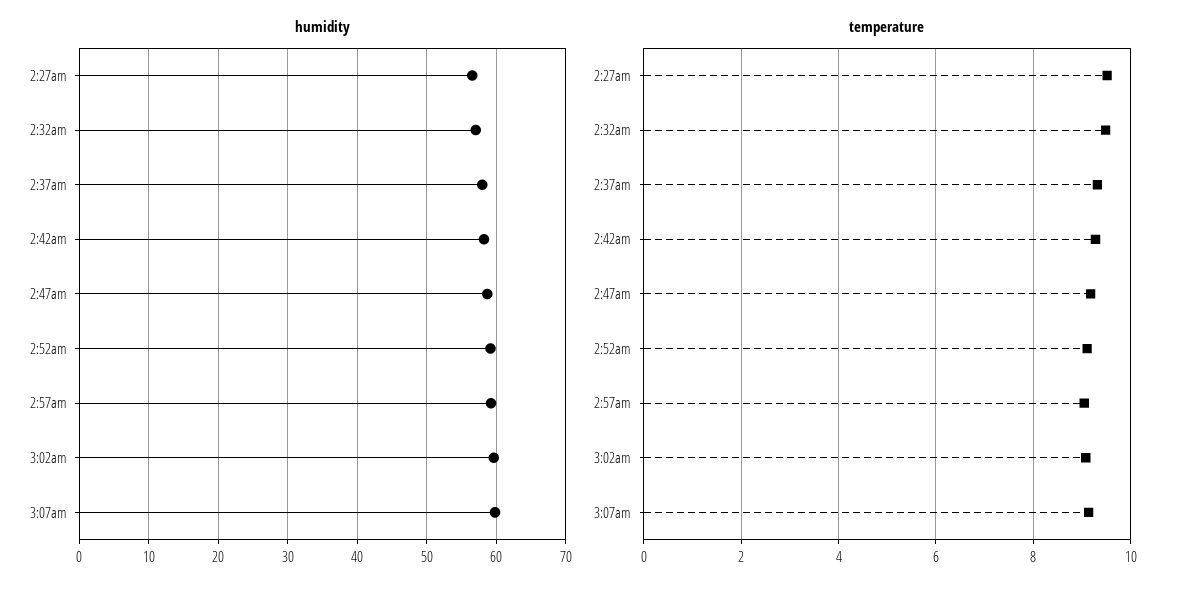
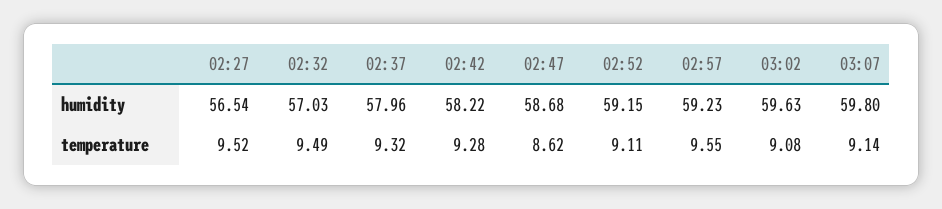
  {
    "humidity": {
      "2:27am": 56.54,
      "2:32am": 57.03,
      "2:37am": 57.96,
      "2:42am": 58.22,
      "2:47am": 58.68,
      "2:52am": 59.15,
      "2:57am": 59.23,
      "3:02am": 59.63,
      "3:07am": 59.8
    },
    "temperature": {
      "2:27am": 9.52,
      "2:32am": 9.49,
      "2:37am": 9.32,
      "2:42am": 9.28,
-     "2:47am": 9.2,
+     "2:47am": 8.62,
      "2:52am": 9.11,
-     "2:57am": 9,
+     "2:57am": 9.55,
      "3:02am": 9.08,
      "3:07am": 9.14
    }
  }

